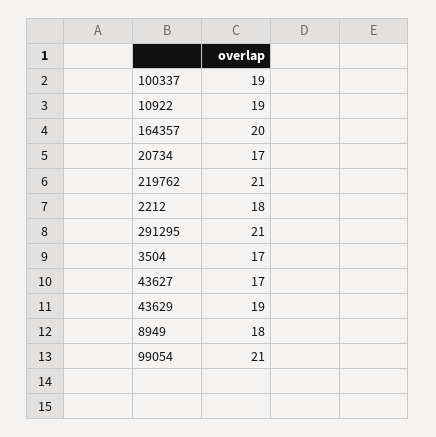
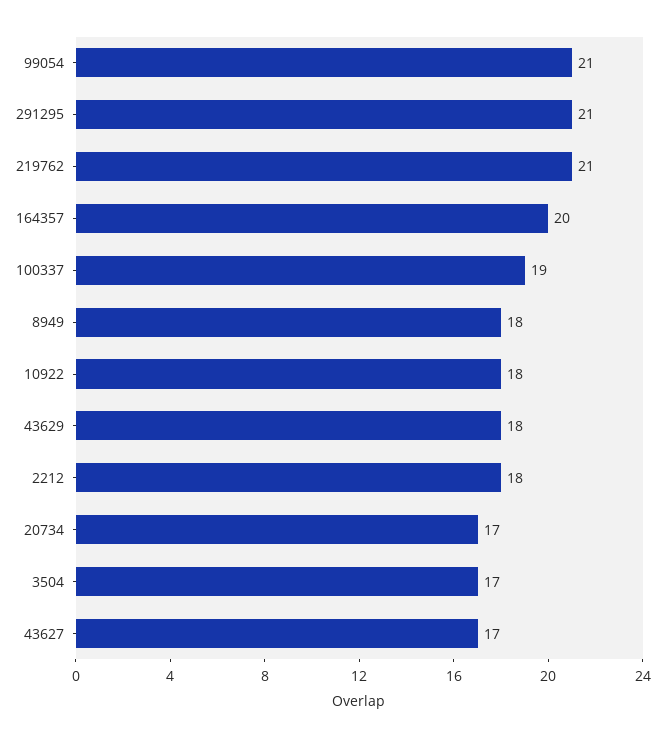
  {
    "100337": 19,
-   "10922": 19,
+   "10922": 18,
    "164357": 20,
    "20734": 17,
    "219762": 21,
    "2212": 18,
    "291295": 21,
    "3504": 17,
    "43627": 17,
-   "43629": 19,
+   "43629": 18,
    "8949": 18,
    "99054": 21
  }

